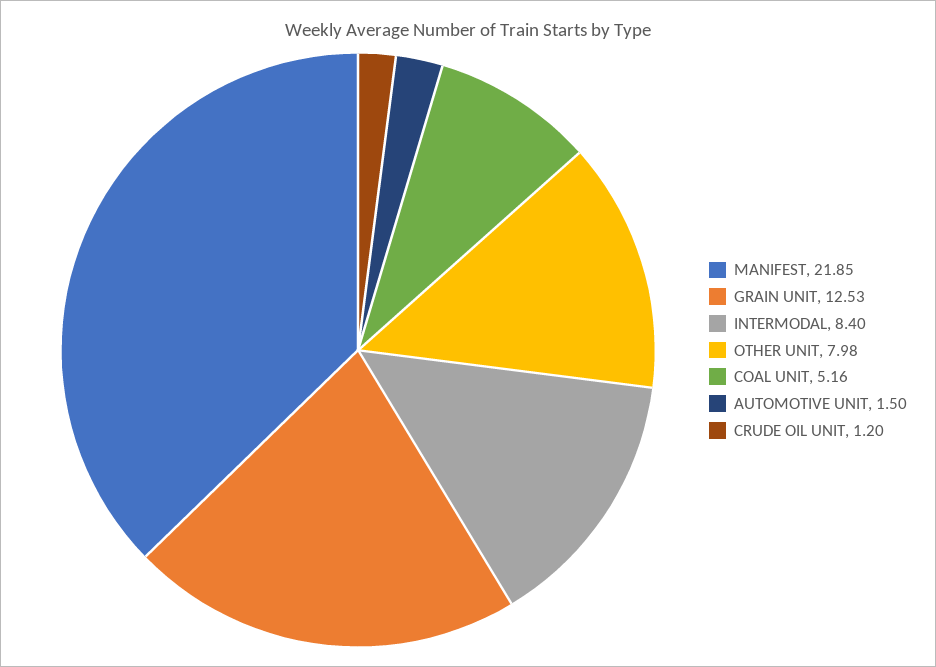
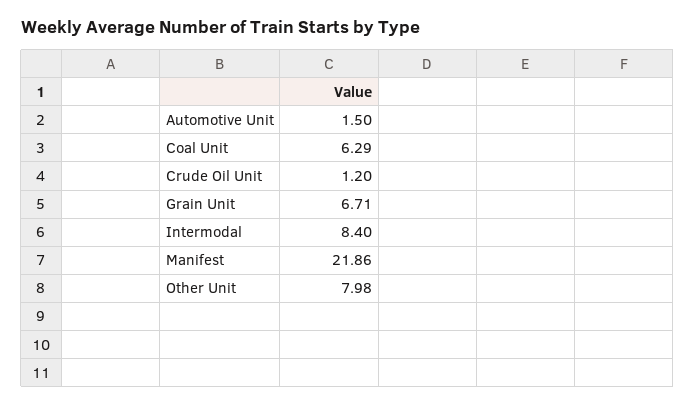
  {
-   "MANIFEST": 21.85,
+   "MANIFEST": 21.86,
-   "GRAIN UNIT": 12.53,
+   "GRAIN UNIT": 6.71,
    "INTERMODAL": 8.4,
    "OTHER UNIT": 7.98,
-   "COAL UNIT": 5.16,
+   "COAL UNIT": 6.29,
    "AUTOMOTIVE UNIT": 1.5,
    "CRUDE OIL UNIT": 1.2
  }

